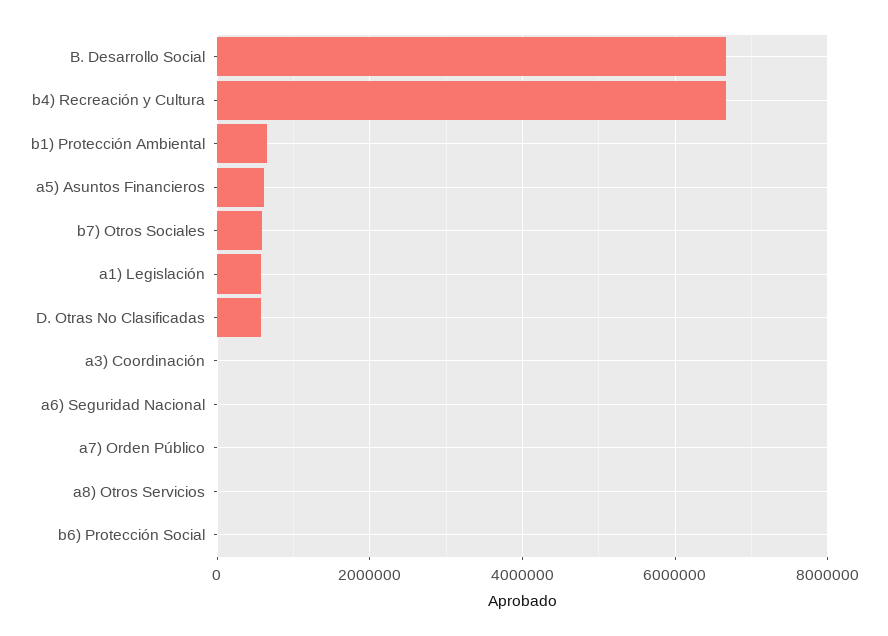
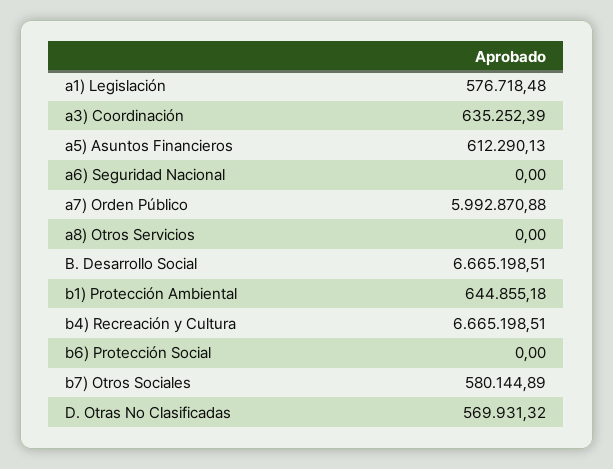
  {
    "B. Desarrollo Social": 6665198.51,
    "b4) Recreación y Cultura": 6665198.51,
    "b1) Protección Ambiental": 644855.18,
    "a5) Asuntos Financieros": 612290.13,
    "b7) Otros Sociales": 580144.89,
    "a1) Legislación": 576718.48,
    "D. Otras No Clasificadas": 569931.32,
-   "a3) Coordinación": 0,
+   "a3) Coordinación": 635252.39,
    "a6) Seguridad Nacional": 0,
-   "a7) Orden Público": 0,
+   "a7) Orden Público": 5992870.88,
    "a8) Otros Servicios": 0,
    "b6) Protección Social": 0
  }

